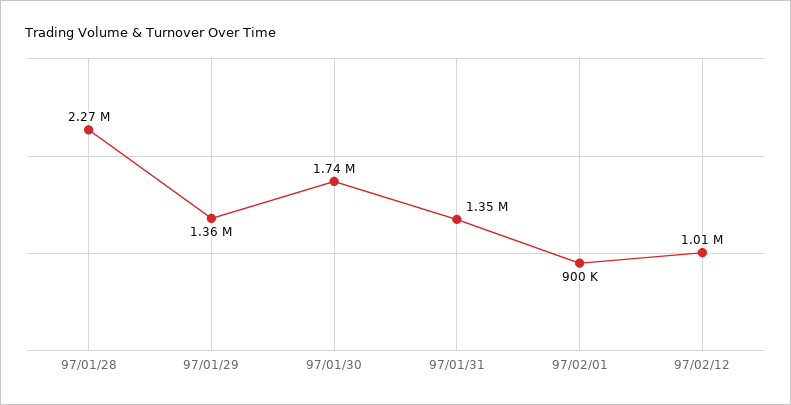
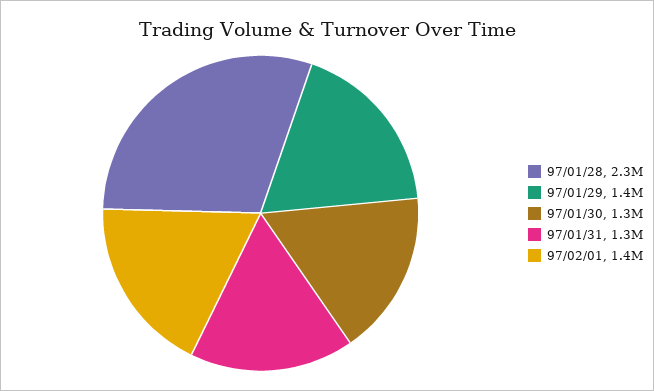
  {
    "97/01/28": 2270000,
    "97/01/29": 1360000,
-   "97/01/30": 1740000,
+   "97/01/30": 1300000,
    "97/01/31": 1350000,
-   "97/02/01": 900000,
+   "97/02/01": 1400000
-   "97/02/12": 1010000
  }

